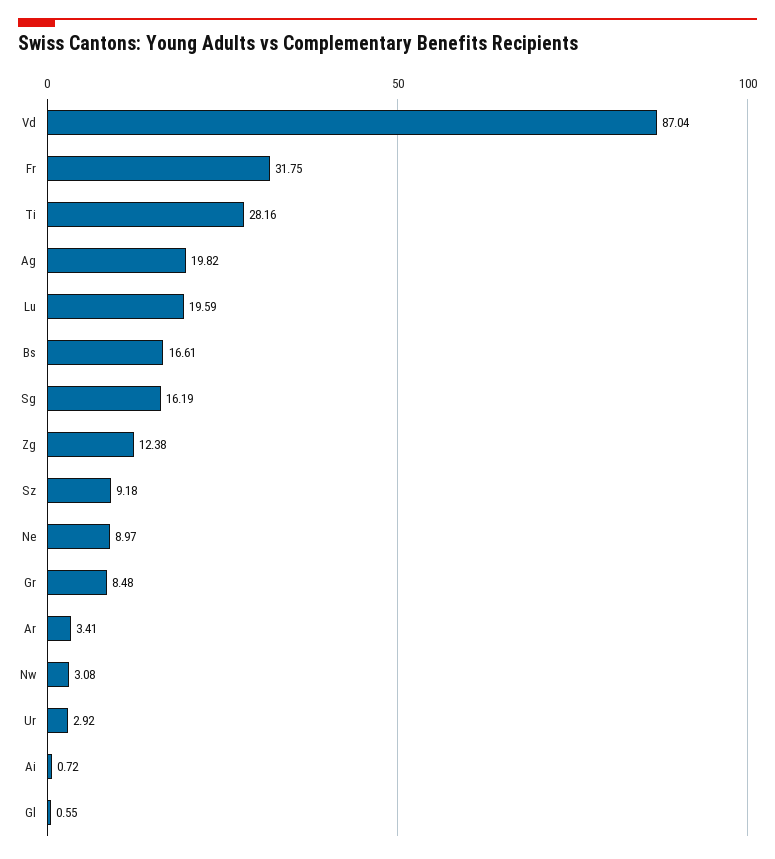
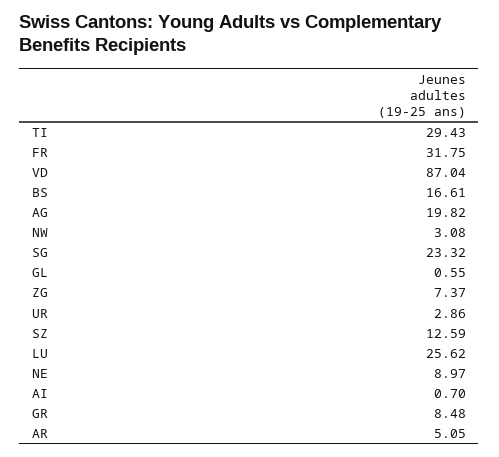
  {
    "Vd": 87.04,
    "Fr": 31.75,
-   "Ti": 28.16,
+   "Ti": 29.43,
    "Ag": 19.82,
-   "Lu": 19.59,
+   "Lu": 25.62,
    "Bs": 16.61,
-   "Sg": 16.19,
+   "Sg": 23.32,
-   "Zg": 12.38,
+   "Zg": 7.37,
-   "Sz": 9.18,
+   "Sz": 12.59,
    "Ne": 8.97,
    "Gr": 8.48,
-   "Ar": 3.41,
+   "Ar": 5.05,
    "Nw": 3.08,
-   "Ur": 2.92,
+   "Ur": 2.86,
-   "Ai": 0.72,
+   "Ai": 0.7,
    "Gl": 0.55
  }

